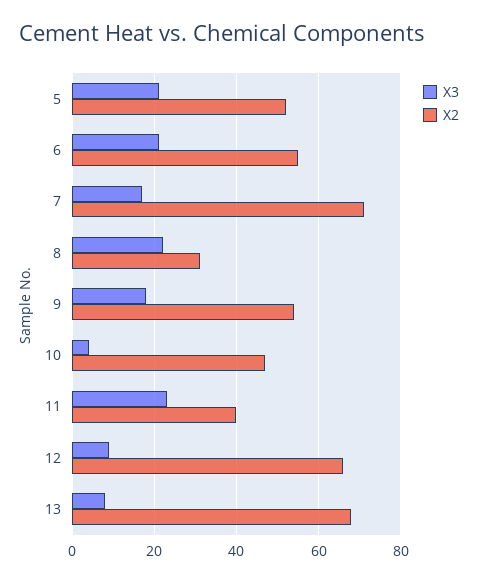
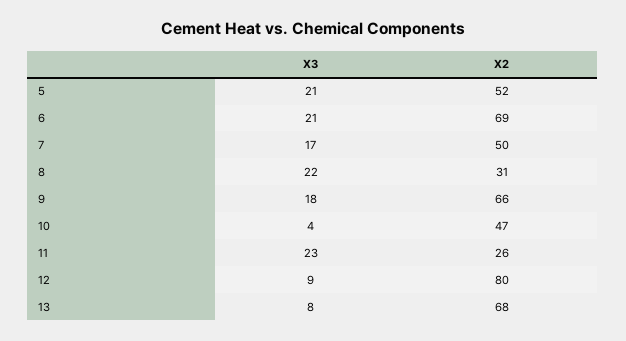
  {
    "X3": {
      "5": 21,
      "6": 21,
      "7": 17,
      "8": 22,
      "9": 18,
      "10": 4,
      "11": 23,
      "12": 9,
      "13": 8
    },
    "X2": {
      "5": 52,
-     "6": 55,
+     "6": 69,
-     "7": 70,
+     "7": 50,
      "8": 31,
-     "9": 55,
+     "9": 66,
      "10": 47,
-     "11": 40,
+     "11": 26,
-     "12": 65,
+     "12": 80,
      "13": 68
    }
  }

